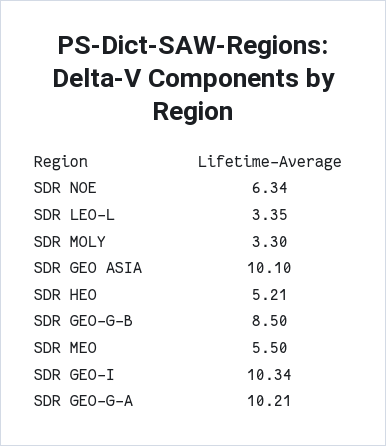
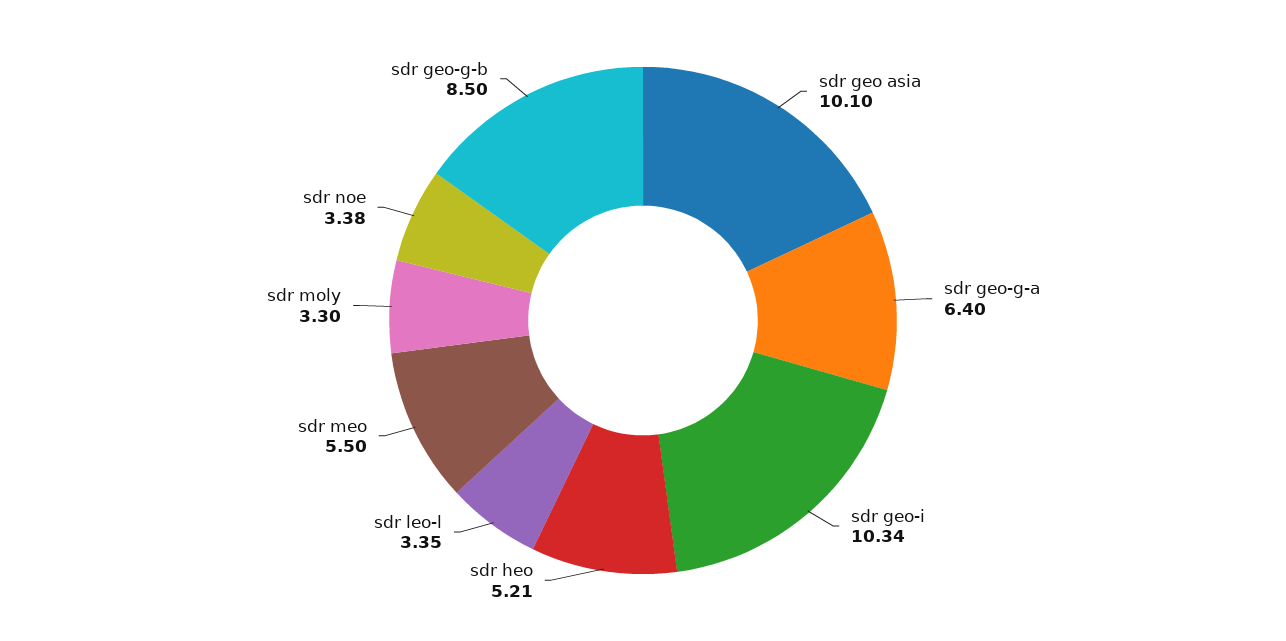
  {
-   "SDR NOE": 6.34,
+   "SDR NOE": 3.38,
    "SDR LEO-L": 3.35,
    "SDR MOLY": 3.3,
    "SDR GEO ASIA": 10.1,
    "SDR HEO": 5.21,
    "SDR GEO-G-B": 8.5,
    "SDR MEO": 5.5,
    "SDR GEO-I": 10.34,
-   "SDR GEO-G-A": 10.21
+   "SDR GEO-G-A": 6.4
  }

